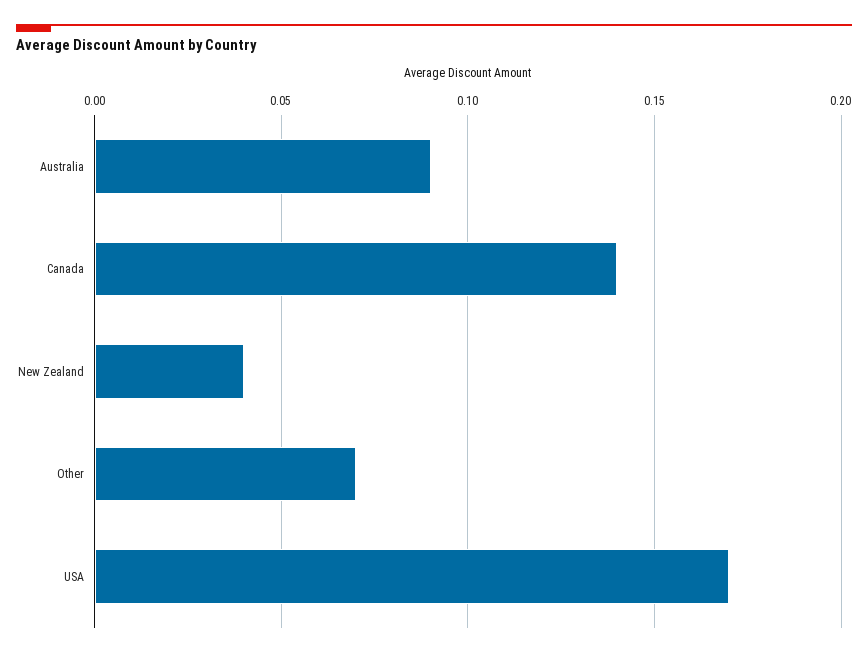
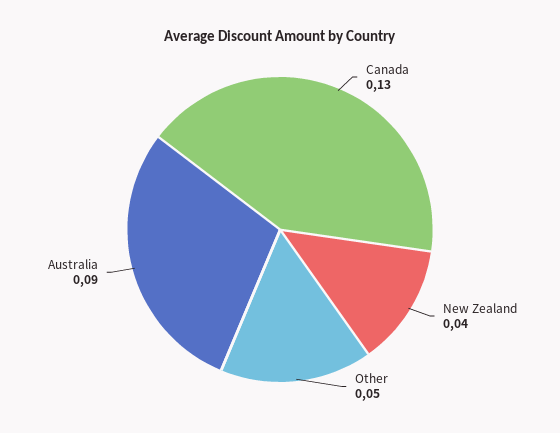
  {
    "Australia": 0.09,
-   "Canada": 0.14,
+   "Canada": 0.13,
    "New Zealand": 0.04,
-   "Other": 0.07,
+   "Other": 0.05
-   "USA": 0.17
  }

